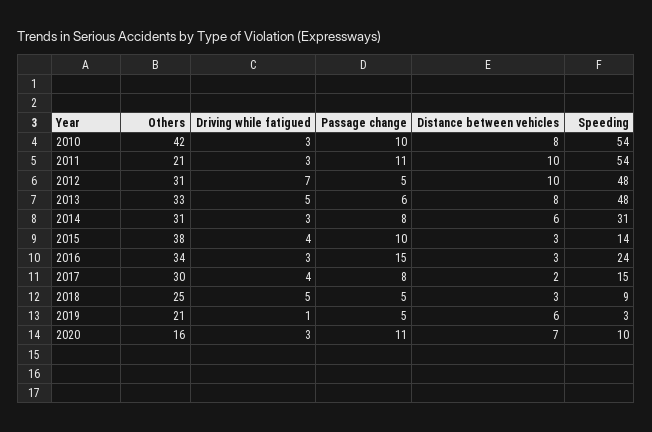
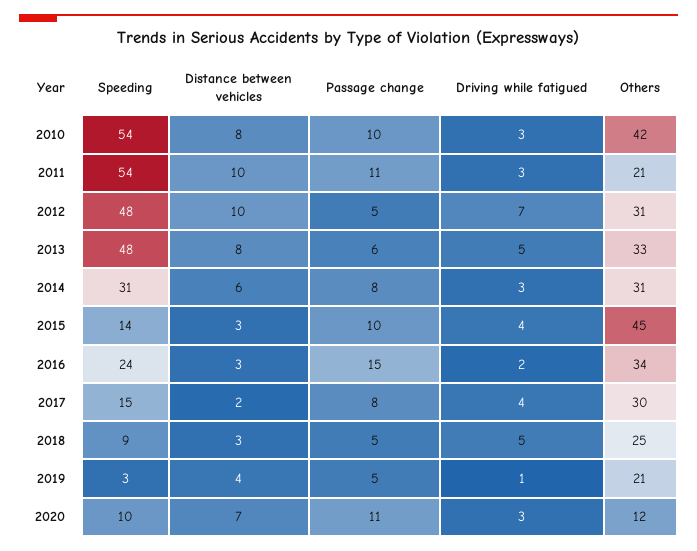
  {
    "Others": {
      "2010": 42,
      "2011": 21,
      "2012": 31,
      "2013": 33,
      "2014": 31,
-     "2015": 38,
+     "2015": 45,
      "2016": 34,
      "2017": 30,
      "2018": 25,
      "2019": 21,
-     "2020": 16
+     "2020": 12
    },
    "Driving while fatigued": {
      "2010": 3,
      "2011": 3,
      "2012": 7,
      "2013": 5,
      "2014": 3,
      "2015": 4,
-     "2016": 3,
+     "2016": 2,
      "2017": 4,
      "2018": 5,
      "2019": 1,
      "2020": 3
    },
    "Passage change": {
      "2010": 10,
      "2011": 11,
      "2012": 5,
      "2013": 6,
      "2014": 8,
      "2015": 10,
      "2016": 15,
      "2017": 8,
      "2018": 5,
      "2019": 5,
      "2020": 11
    },
    "Distance between vehicles": {
      "2010": 8,
      "2011": 10,
      "2012": 10,
      "2013": 8,
      "2014": 6,
      "2015": 3,
      "2016": 3,
      "2017": 2,
      "2018": 3,
-     "2019": 6,
+     "2019": 4,
      "2020": 7
    },
    "Speeding": {
      "2010": 54,
      "2011": 54,
      "2012": 48,
      "2013": 48,
      "2014": 31,
      "2015": 14,
      "2016": 24,
      "2017": 15,
      "2018": 9,
      "2019": 3,
      "2020": 10
    }
  }

